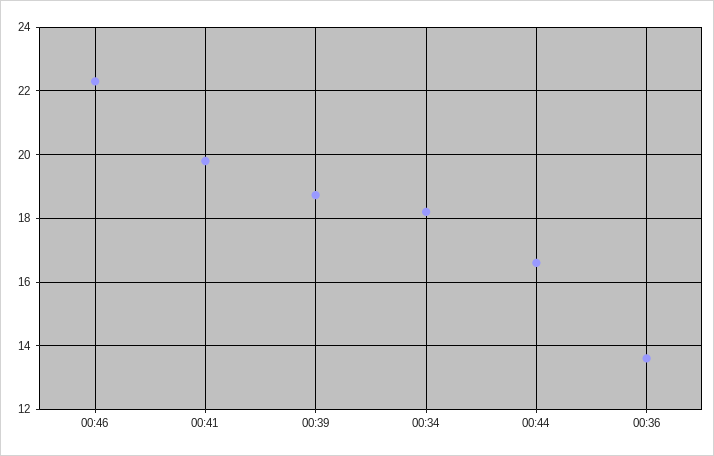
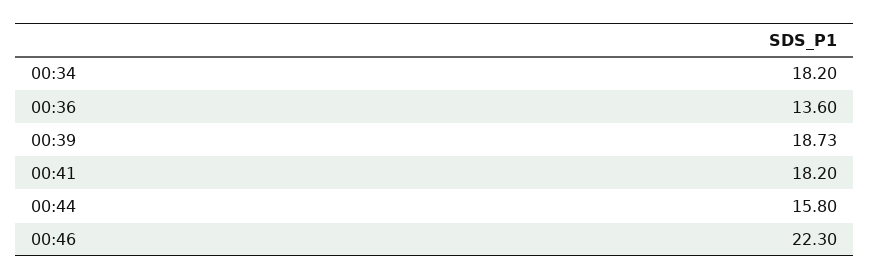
  {
    "00:46": 22.3,
-   "00:41": 19.8,
+   "00:41": 18.2,
    "00:39": 18.73,
    "00:34": 18.2,
-   "00:44": 16.6,
+   "00:44": 15.8,
    "00:36": 13.6
  }

